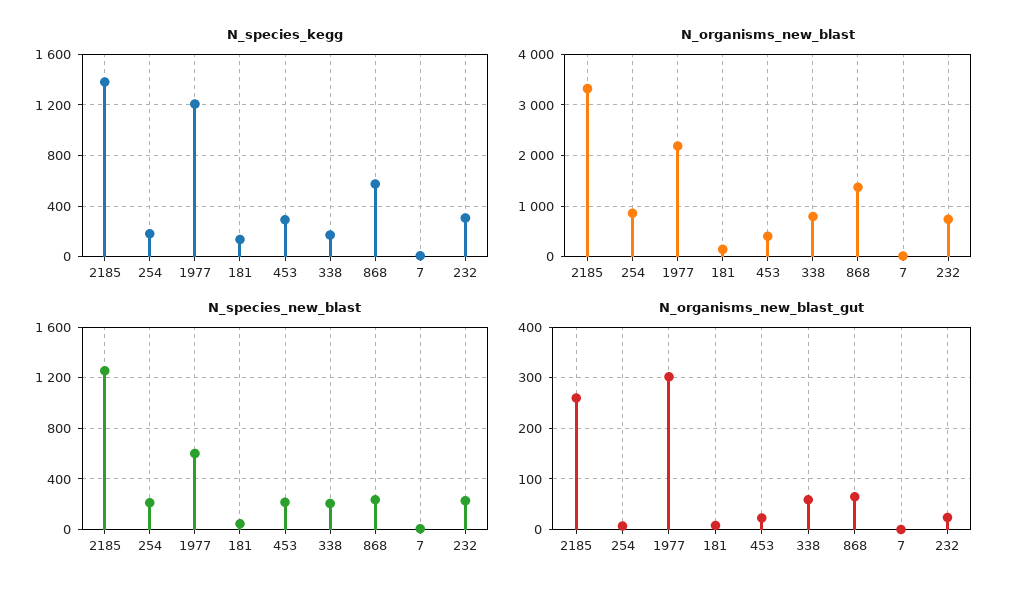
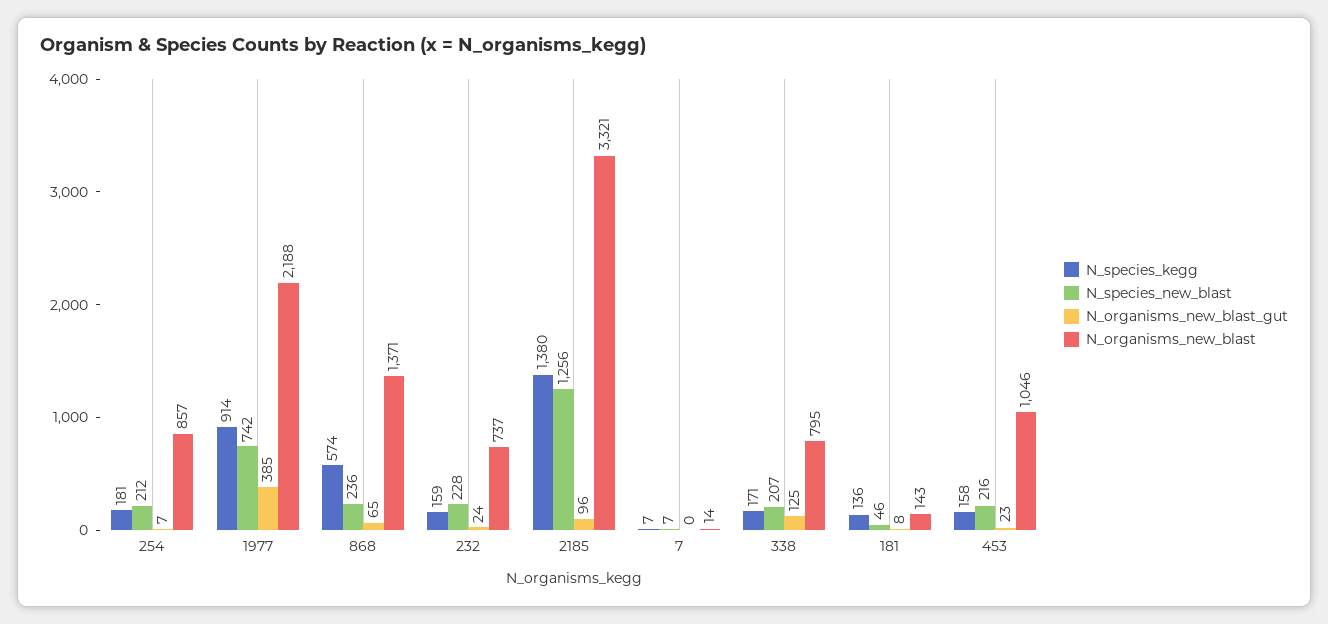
  {
    "N_species_kegg": {
      "2185": 1380,
      "254": 181,
-     "1977": 1200,
+     "1977": 914,
      "181": 136,
-     "453": 300,
+     "453": 158,
      "338": 171,
      "868": 574,
      "7": 7,
-     "232": 300
+     "232": 159
    },
    "N_organisms_new_blast": {
      "2185": 3321,
      "254": 857,
      "1977": 2188,
      "181": 143,
-     "453": 400,
+     "453": 1046,
      "338": 795,
      "868": 1371,
      "7": 14,
      "232": 737
    },
    "N_species_new_blast": {
      "2185": 1256,
      "254": 212,
-     "1977": 600,
+     "1977": 742,
      "181": 46,
      "453": 216,
      "338": 207,
      "868": 236,
      "7": 7,
      "232": 228
    },
    "N_organisms_new_blast_gut": {
-     "2185": 260,
+     "2185": 96,
      "254": 7,
-     "1977": 300,
+     "1977": 385,
      "181": 8,
      "453": 23,
-     "338": 60,
+     "338": 125,
      "868": 65,
      "7": 0,
      "232": 24
    }
  }

